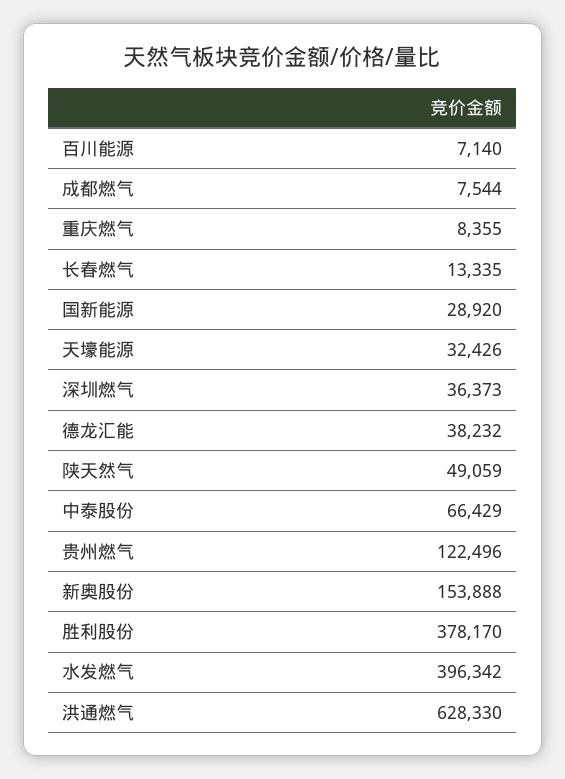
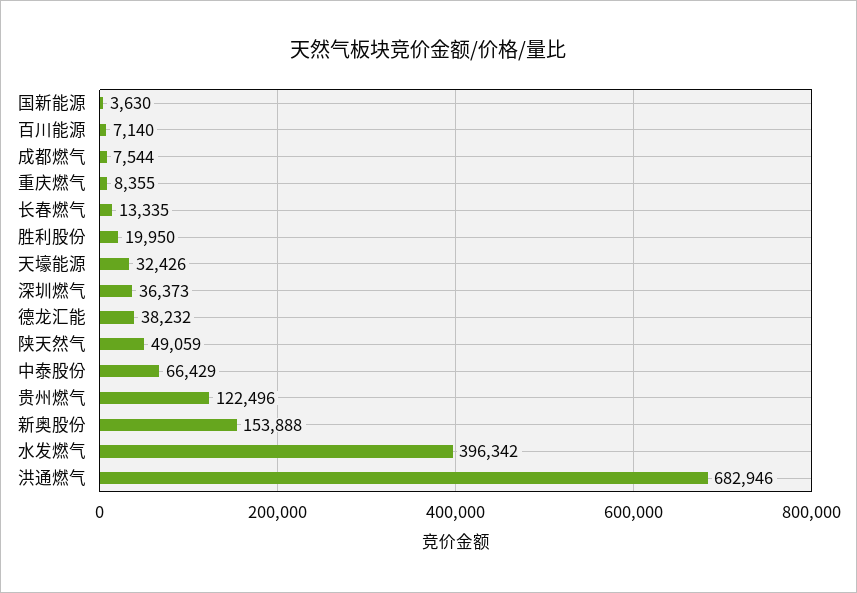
  {
    "百川能源": 7140,
    "成都燃气": 7544,
    "重庆燃气": 8355,
    "长春燃气": 13335,
-   "国新能源": 28920,
+   "国新能源": 3630,
    "天壕能源": 32426,
    "深圳燃气": 36373,
    "德龙汇能": 38232,
    "陕天然气": 49059,
    "中泰股份": 66429,
    "贵州燃气": 122496,
    "新奥股份": 153888,
-   "胜利股份": 378170,
+   "胜利股份": 19950,
    "水发燃气": 396342,
-   "洪通燃气": 628330
+   "洪通燃气": 682946
  }

